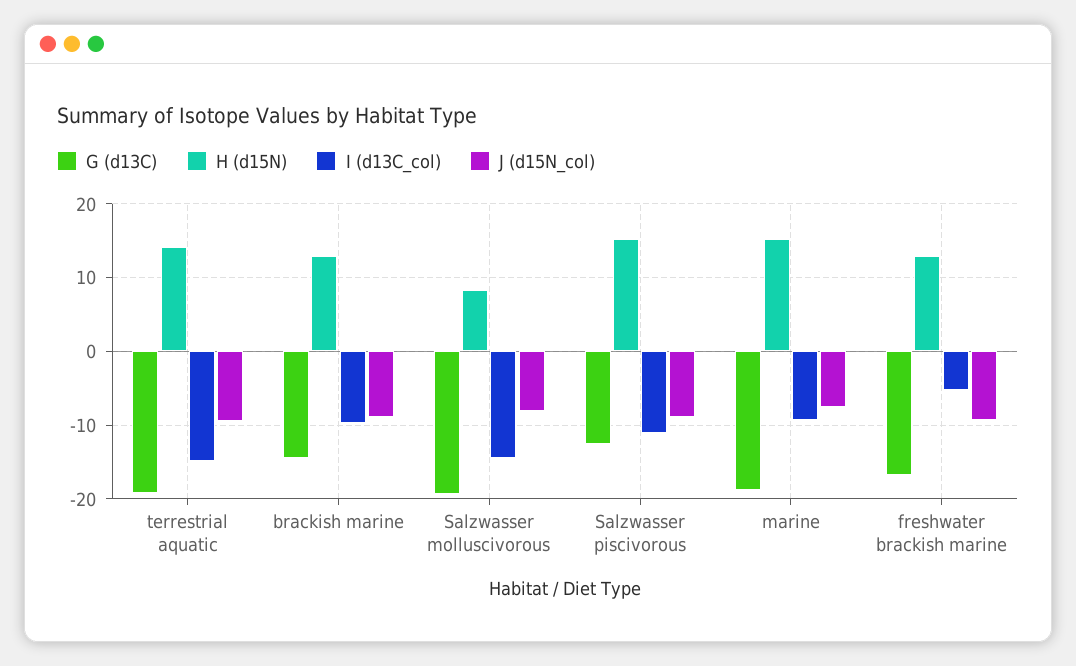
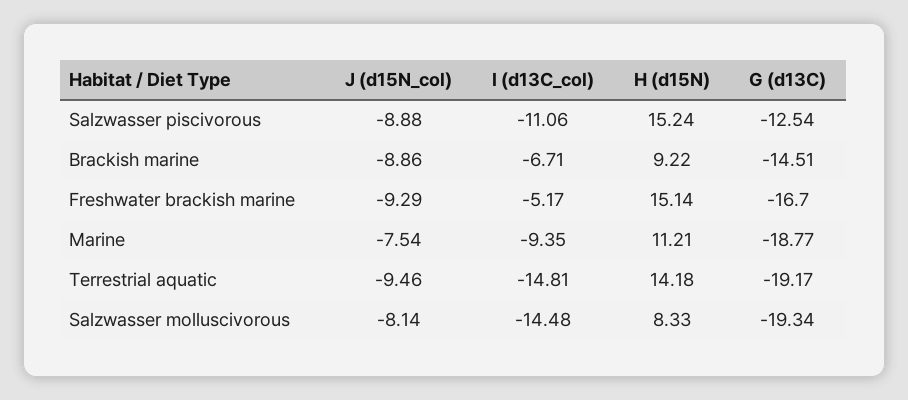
  {
    "G (d13C)": {
      "terrestrial aquatic": -19.17,
      "brackish marine": -14.51,
      "Salzwasser molluscivorous": -19.34,
      "Salzwasser piscivorous": -12.54,
      "marine": -18.77,
      "freshwater brackish marine": -16.7
    },
    "H (d15N)": {
      "terrestrial aquatic": 14.18,
-     "brackish marine": 13,
+     "brackish marine": 9.22,
      "Salzwasser molluscivorous": 8.33,
      "Salzwasser piscivorous": 15.24,
-     "marine": 15,
+     "marine": 11.21,
-     "freshwater brackish marine": 13
+     "freshwater brackish marine": 15.14
    },
    "I (d13C_col)": {
      "terrestrial aquatic": -14.81,
-     "brackish marine": -10,
+     "brackish marine": -6.71,
      "Salzwasser molluscivorous": -14.48,
      "Salzwasser piscivorous": -11.06,
      "marine": -9.35,
      "freshwater brackish marine": -5.17
    },
    "J (d15N_col)": {
      "terrestrial aquatic": -9.46,
      "brackish marine": -8.86,
      "Salzwasser molluscivorous": -8.14,
      "Salzwasser piscivorous": -8.88,
      "marine": -7.54,
      "freshwater brackish marine": -9.29
    }
  }

